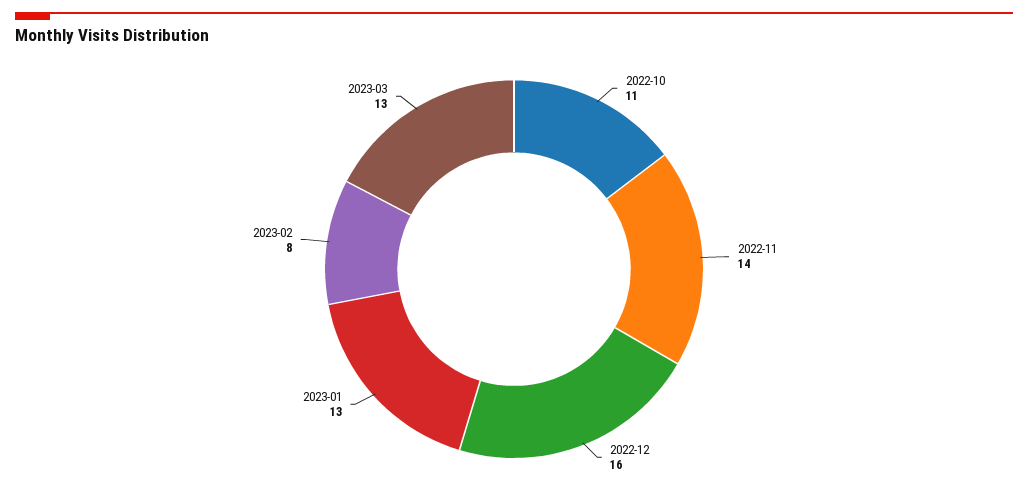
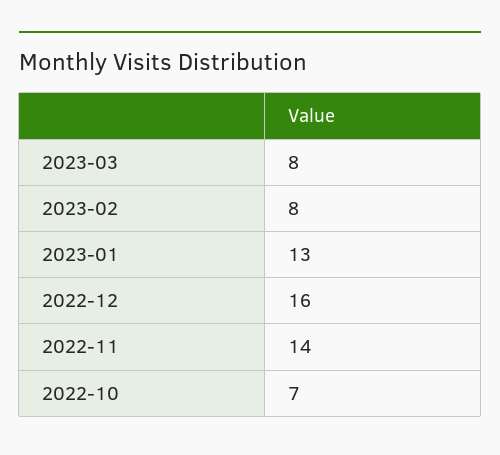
  {
-   "2022-10": 11,
+   "2022-10": 7,
    "2022-11": 14,
    "2022-12": 16,
    "2023-01": 13,
    "2023-02": 8,
-   "2023-03": 13
+   "2023-03": 8
  }

